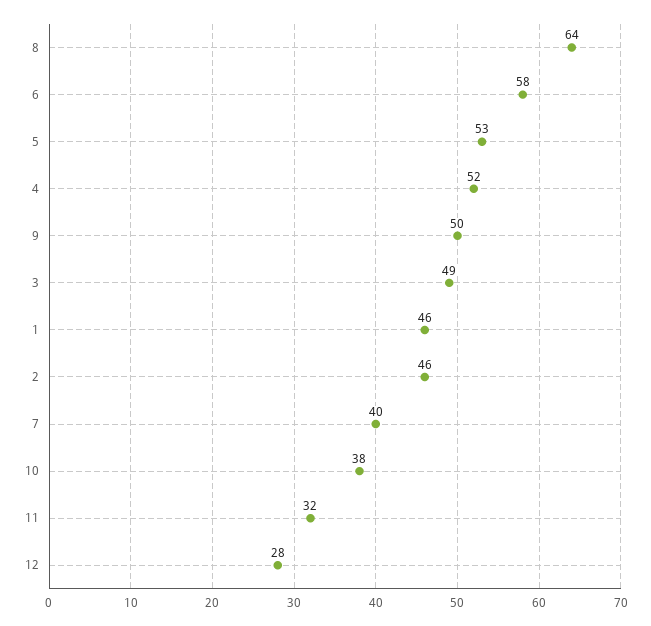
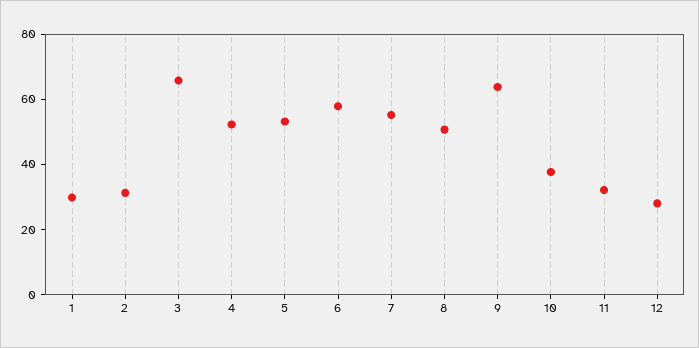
  {
-   "8": 64,
+   "8": 50,
    "6": 58,
    "5": 53,
    "4": 52,
-   "9": 50,
+   "9": 65,
-   "3": 49,
+   "3": 65,
-   "1": 46,
+   "1": 30,
-   "2": 46,
+   "2": 30,
-   "7": 40,
+   "7": 55,
    "10": 38,
    "11": 32,
    "12": 28
  }

